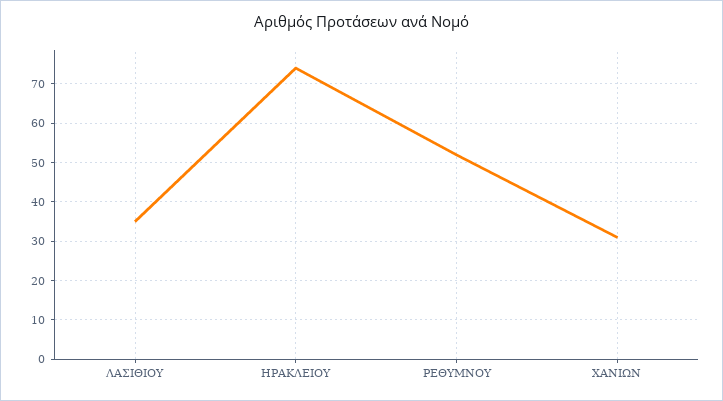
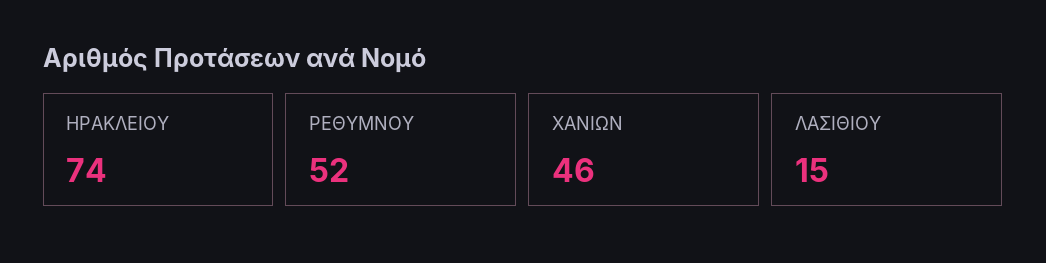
  {
-   "ΛΑΣΙΘΙΟΥ": 35,
+   "ΛΑΣΙΘΙΟΥ": 15,
    "ΗΡΑΚΛΕΙΟΥ": 74,
    "ΡΕΘΥΜΝΟΥ": 52,
-   "ΧΑΝΙΩΝ": 30
+   "ΧΑΝΙΩΝ": 46
  }

